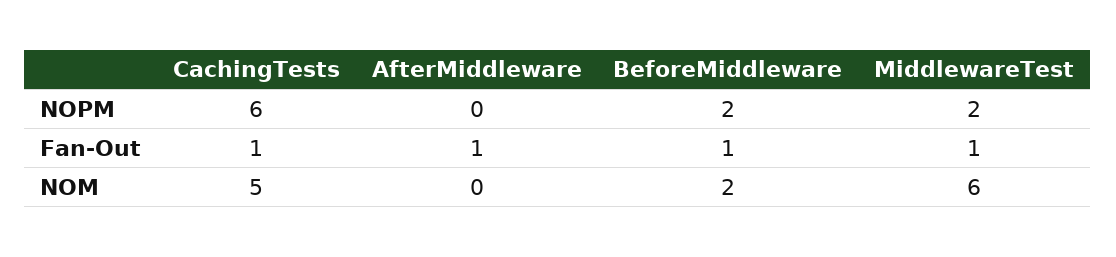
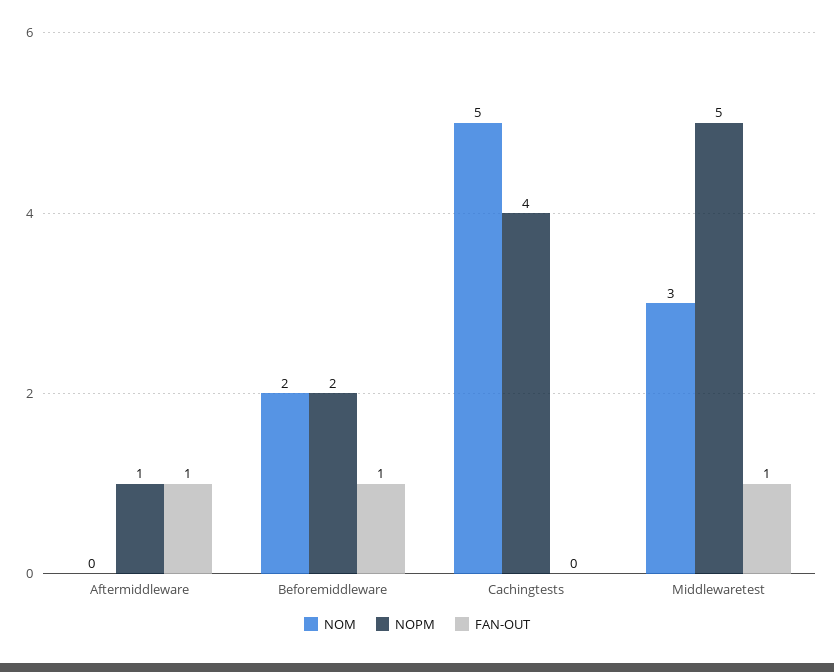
  {
    "NOPM": {
-     "CachingTests": 6,
+     "CachingTests": 4,
-     "AfterMiddleware": 0,
+     "AfterMiddleware": 1,
      "BeforeMiddleware": 2,
-     "MiddlewareTest": 2
+     "MiddlewareTest": 5
    },
    "Fan-Out": {
-     "CachingTests": 1,
+     "CachingTests": 0,
      "AfterMiddleware": 1,
      "BeforeMiddleware": 1,
      "MiddlewareTest": 1
    },
    "NOM": {
      "CachingTests": 5,
      "AfterMiddleware": 0,
      "BeforeMiddleware": 2,
-     "MiddlewareTest": 6
+     "MiddlewareTest": 3
    }
  }

